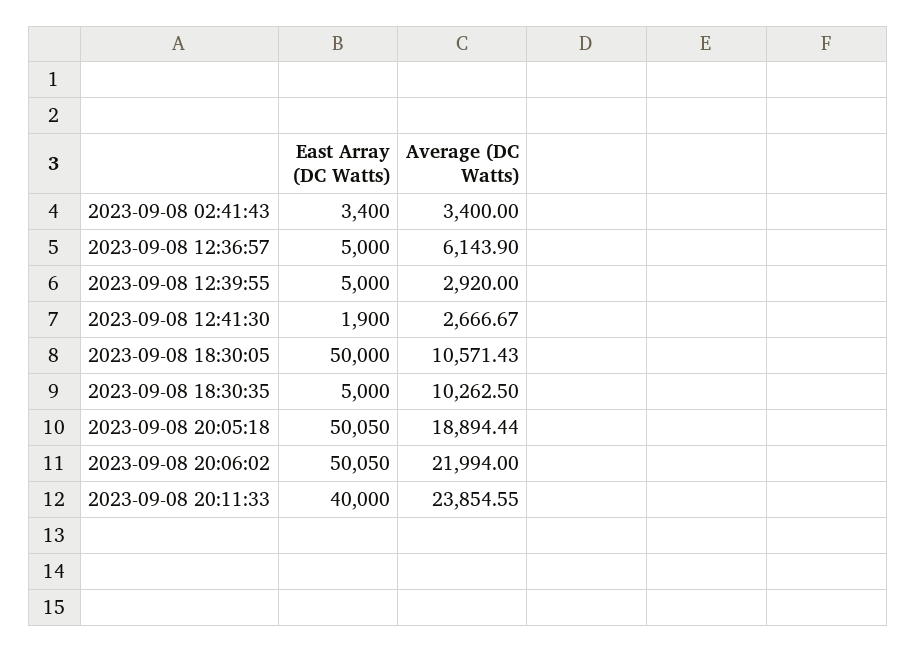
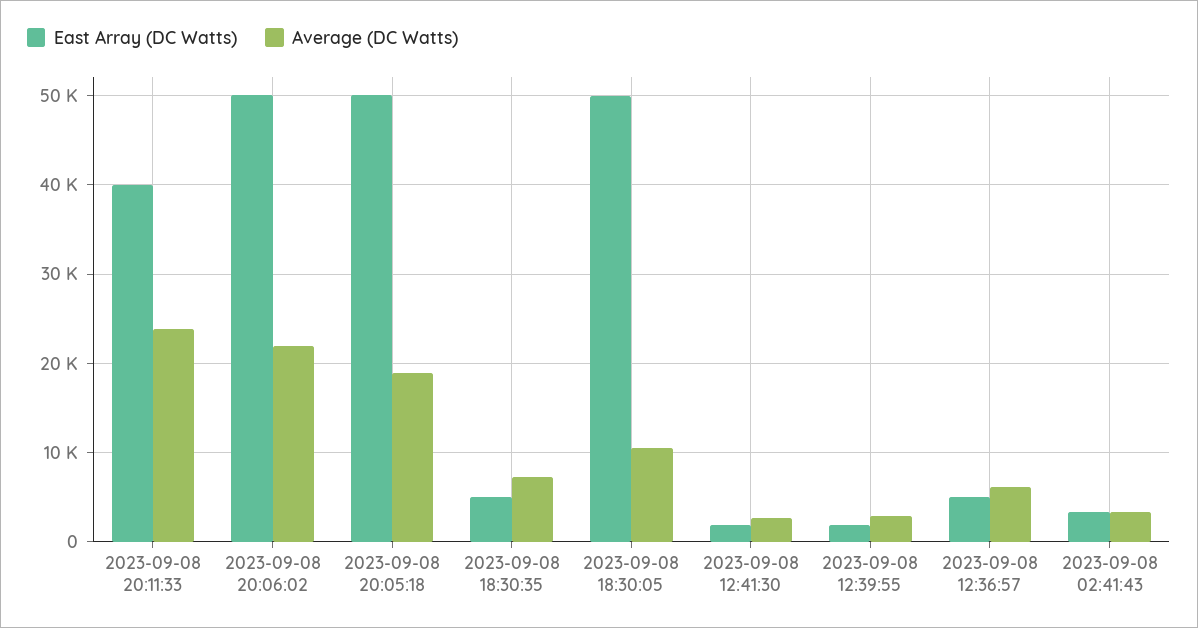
  {
    "East Array (DC Watts)": {
      "2023-09-08 02:41:43": 3400,
      "2023-09-08 12:36:57": 5000,
-     "2023-09-08 12:39:55": 5000,
+     "2023-09-08 12:39:55": 2000,
      "2023-09-08 12:41:30": 1900,
      "2023-09-08 18:30:05": 50000,
      "2023-09-08 18:30:35": 5000,
      "2023-09-08 20:05:18": 50050,
      "2023-09-08 20:06:02": 50050,
      "2023-09-08 20:11:33": 40000
    },
    "Average (DC Watts)": {
      "2023-09-08 02:41:43": 3400,
      "2023-09-08 12:36:57": 6143.9,
      "2023-09-08 12:39:55": 2920,
      "2023-09-08 12:41:30": 2666.67,
      "2023-09-08 18:30:05": 10571.43,
-     "2023-09-08 18:30:35": 10262.5,
+     "2023-09-08 18:30:35": 7000,
      "2023-09-08 20:05:18": 18894.44,
      "2023-09-08 20:06:02": 21994,
      "2023-09-08 20:11:33": 23854.55
    }
  }

